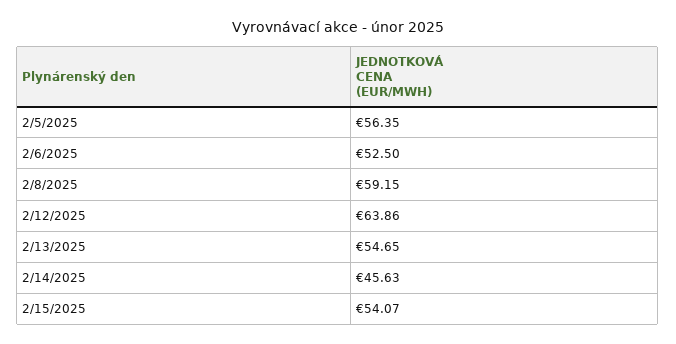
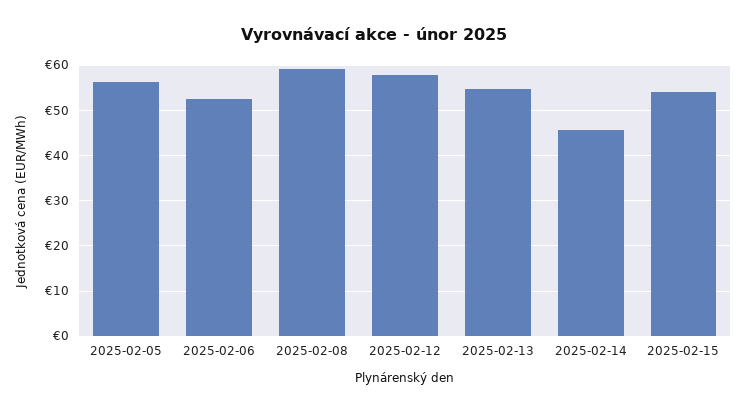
  {
    "2/5/2025": 56.35,
    "2/6/2025": 52.5,
    "2/8/2025": 59.15,
-   "2/12/2025": 63.86,
+   "2/12/2025": 58,
    "2/13/2025": 54.65,
    "2/14/2025": 45.63,
    "2/15/2025": 54.07
  }

